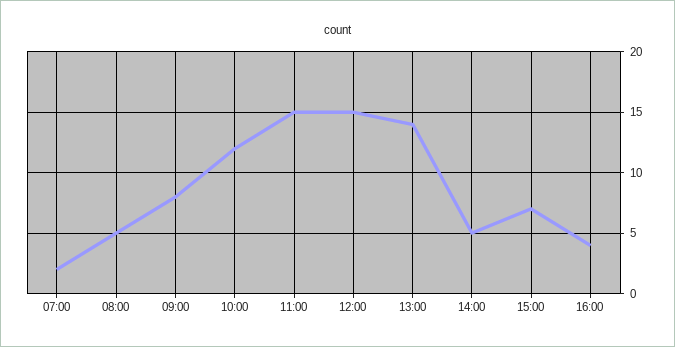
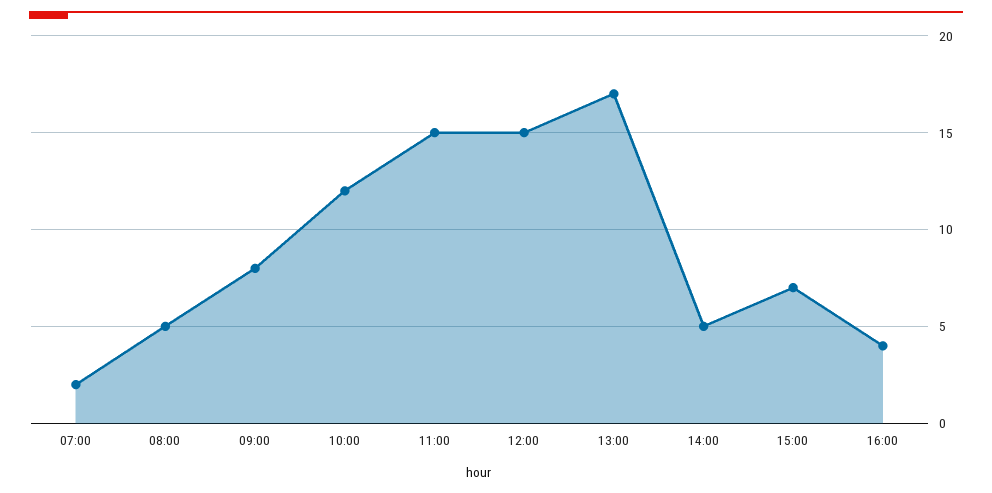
  {
    "07:00": 2,
    "08:00": 5,
    "09:00": 8,
    "10:00": 12,
    "11:00": 15,
    "12:00": 15,
-   "13:00": 14,
+   "13:00": 17,
    "14:00": 5,
    "15:00": 7,
    "16:00": 4
  }

